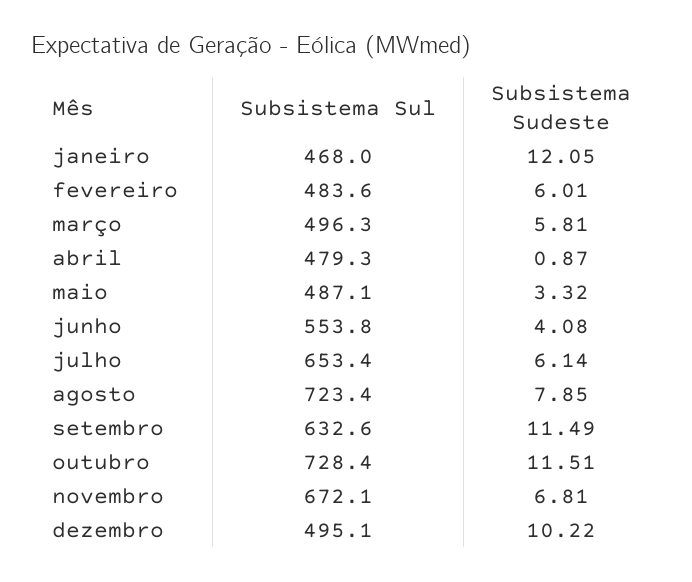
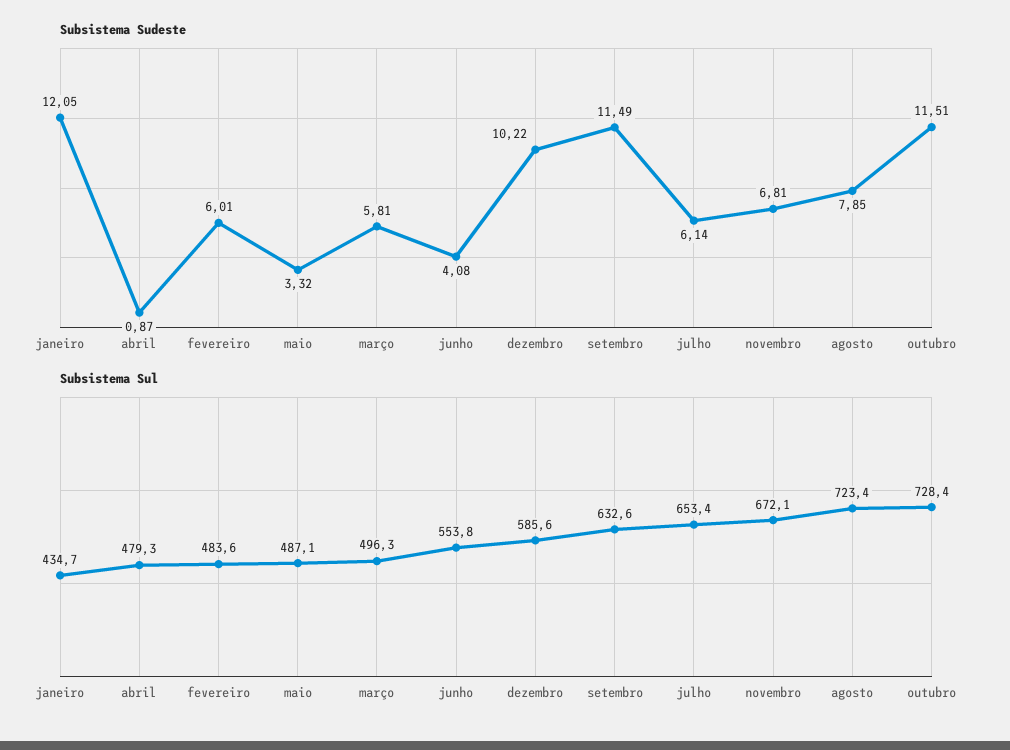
  {
    "Subsistema Sul": {
-     "janeiro": 468,
+     "janeiro": 434.7,
      "fevereiro": 483.6,
      "março": 496.3,
      "abril": 479.3,
      "maio": 487.1,
      "junho": 553.8,
      "julho": 653.4,
      "agosto": 723.4,
      "setembro": 632.6,
      "outubro": 728.4,
      "novembro": 672.1,
-     "dezembro": 495.1
+     "dezembro": 585.6
    },
    "Subsistema Sudeste": {
      "janeiro": 12.05,
      "fevereiro": 6.01,
      "março": 5.81,
      "abril": 0.87,
      "maio": 3.32,
      "junho": 4.08,
      "julho": 6.14,
      "agosto": 7.85,
      "setembro": 11.49,
      "outubro": 11.51,
      "novembro": 6.81,
      "dezembro": 10.22
    }
  }

